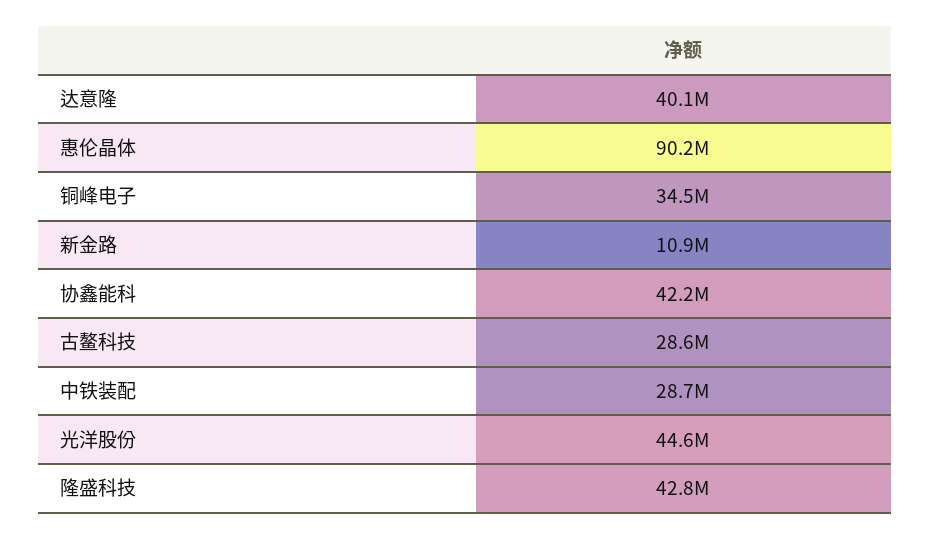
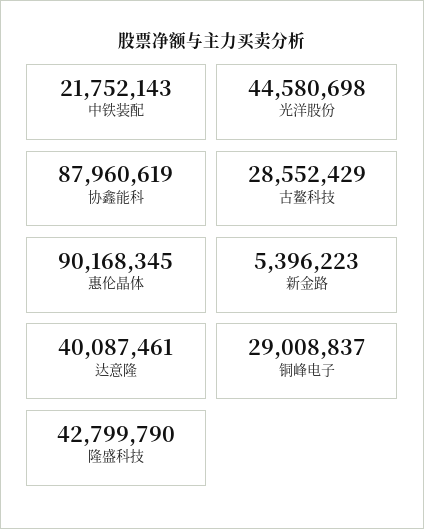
  {
    "达意隆": 40087461,
    "惠伦晶体": 90168345,
-   "铜峰电子": 34500000,
+   "铜峰电子": 29008837,
-   "新金路": 10900000,
+   "新金路": 5396223,
-   "协鑫能科": 42200000,
+   "协鑫能科": 87960619,
    "古鳌科技": 28552429,
-   "中铁装配": 28700000,
+   "中铁装配": 21752143,
    "光洋股份": 44580698,
    "隆盛科技": 42799790
  }

